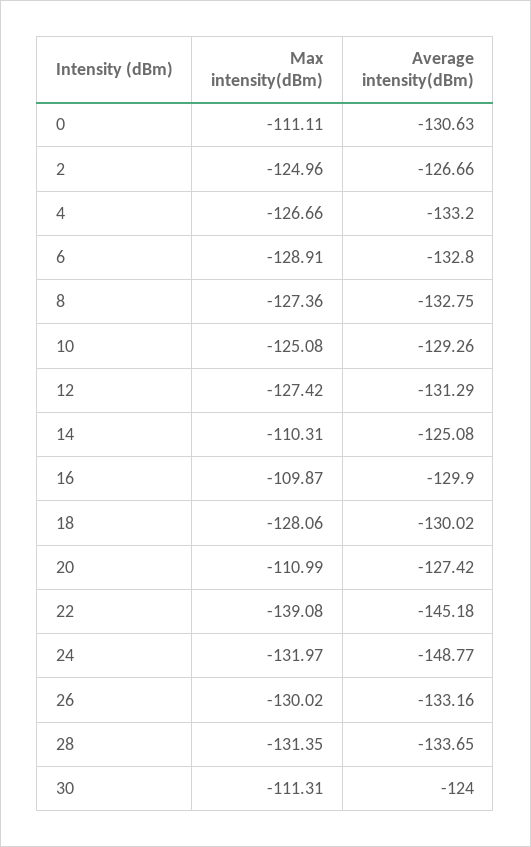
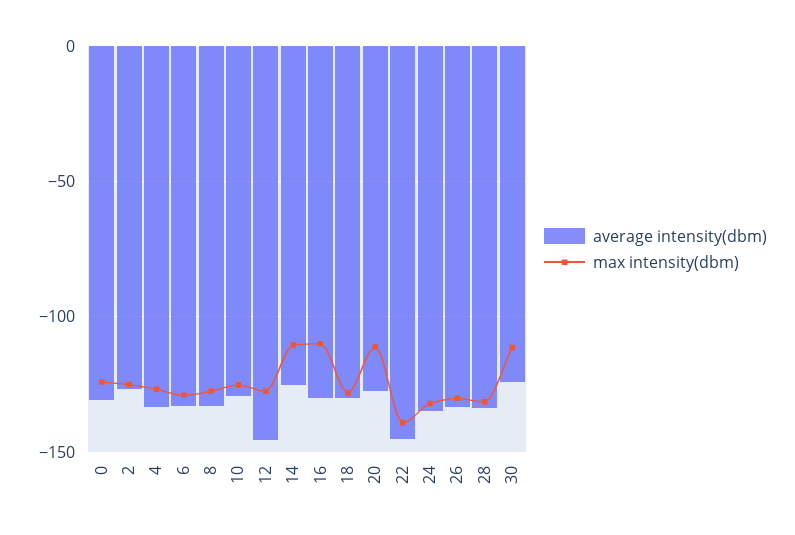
  {
    "Max intensity(dBm)": {
-     "0": -111.11,
+     "0": -125,
      "2": -124.96,
      "4": -126.66,
      "6": -128.91,
      "8": -127.36,
      "10": -125.08,
      "12": -127.42,
      "14": -110.31,
      "16": -109.87,
      "18": -128.06,
      "20": -110.99,
      "22": -139.08,
      "24": -131.97,
      "26": -130.02,
      "28": -131.35,
      "30": -111.31
    },
    "Average intensity(dBm)": {
      "0": -130.63,
      "2": -126.66,
      "4": -133.2,
      "6": -132.8,
      "8": -132.75,
      "10": -129.26,
-     "12": -131.29,
+     "12": -145,
      "14": -125.08,
      "16": -129.9,
      "18": -130.02,
      "20": -127.42,
      "22": -145.18,
-     "24": -148.77,
+     "24": -135,
      "26": -133.16,
      "28": -133.65,
      "30": -124
    }
  }

